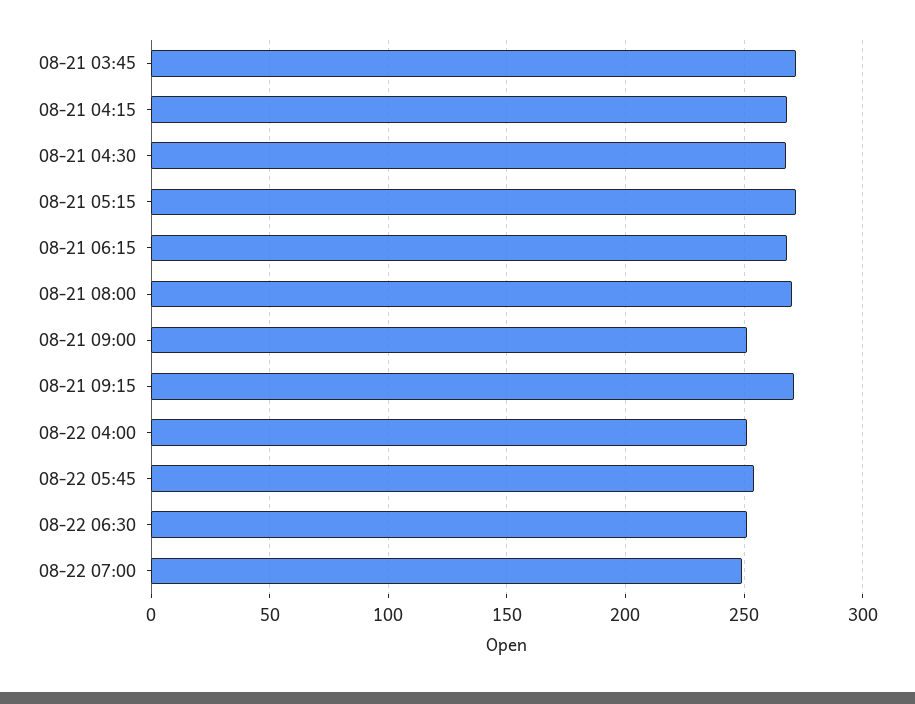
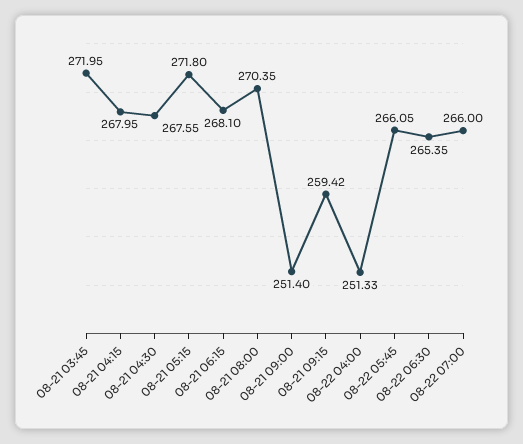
  {
    "08-21 03:45": 271.95,
    "08-21 04:15": 267.95,
    "08-21 04:30": 267.55,
    "08-21 05:15": 271.8,
    "08-21 06:15": 268.1,
    "08-21 08:00": 270.35,
    "08-21 09:00": 251.4,
-   "08-21 09:15": 270,
+   "08-21 09:15": 259.42,
    "08-22 04:00": 251.33,
-   "08-22 05:45": 255,
+   "08-22 05:45": 266.05,
-   "08-22 06:30": 250,
+   "08-22 06:30": 265.35,
-   "08-22 07:00": 250
+   "08-22 07:00": 266
  }

